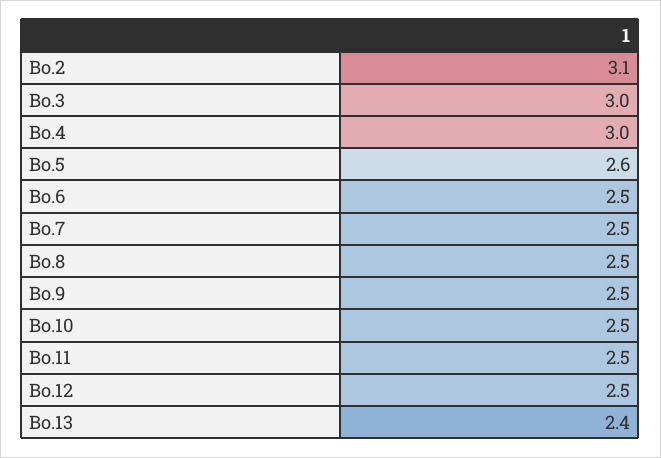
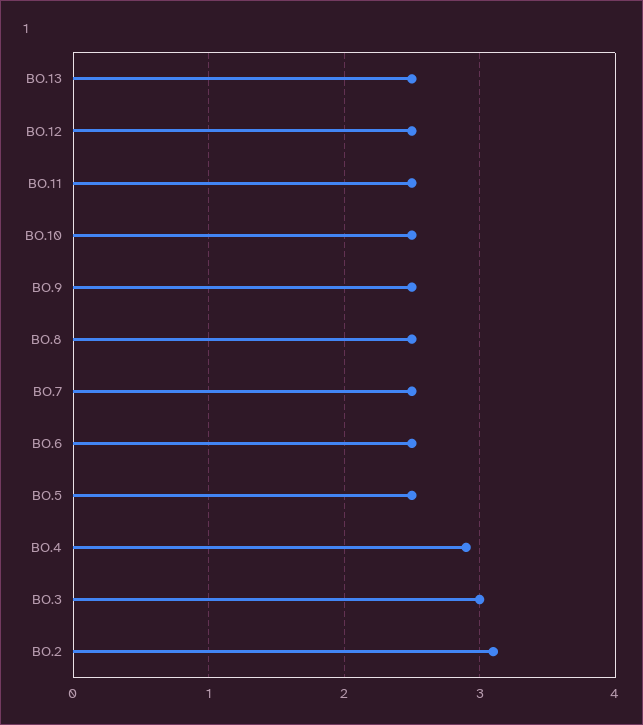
  {
    "Bo.2": 3.1,
    "Bo.3": 3,
-   "Bo.4": 3,
+   "Bo.4": 2.9,
-   "Bo.5": 2.6,
+   "Bo.5": 2.5,
    "Bo.6": 2.5,
    "Bo.7": 2.5,
    "Bo.8": 2.5,
    "Bo.9": 2.5,
    "Bo.10": 2.5,
    "Bo.11": 2.5,
    "Bo.12": 2.5,
-   "Bo.13": 2.4
+   "Bo.13": 2.5
  }

